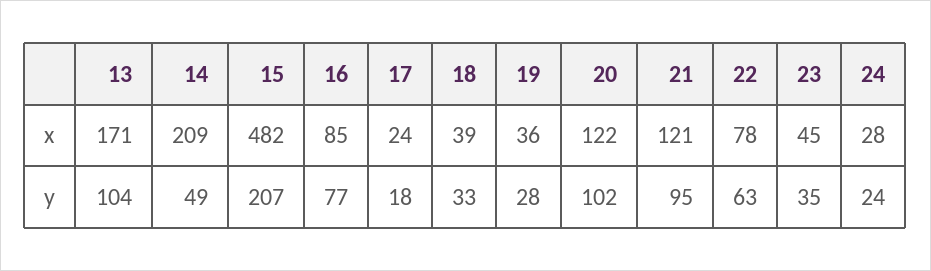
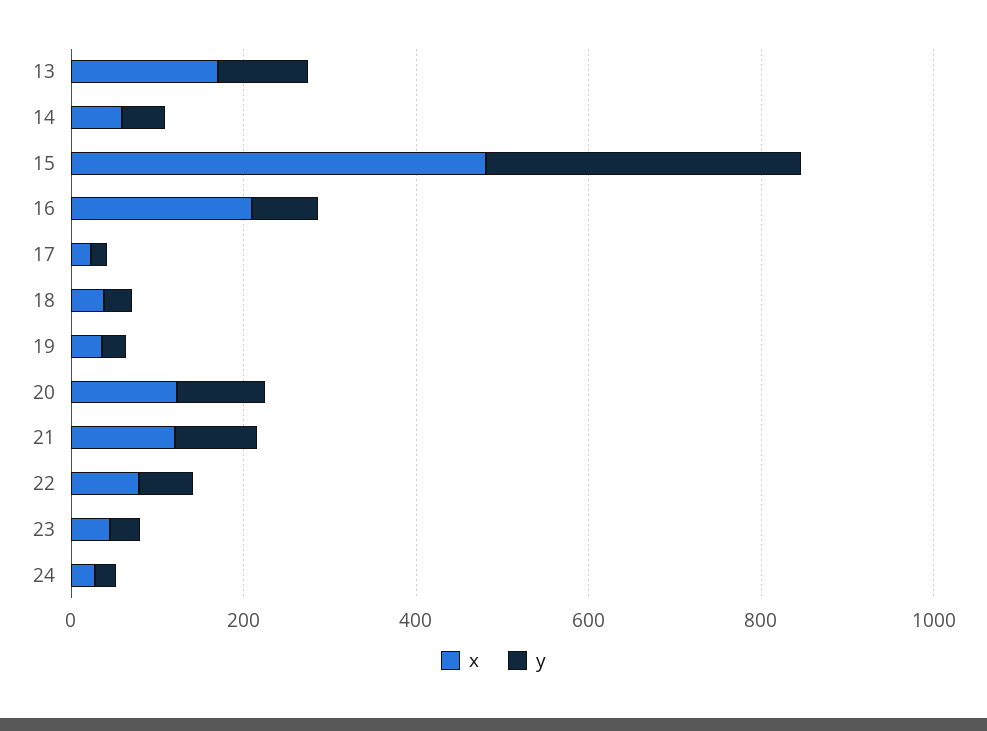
  {
    "x": {
      "13": 171,
-     "14": 209,
+     "14": 50,
      "15": 482,
-     "16": 85,
+     "16": 200,
      "17": 24,
      "18": 39,
      "19": 36,
      "20": 122,
      "21": 121,
      "22": 78,
      "23": 45,
      "24": 28
    },
    "y": {
      "13": 104,
      "14": 49,
-     "15": 207,
+     "15": 350,
      "16": 77,
      "17": 18,
      "18": 33,
      "19": 28,
      "20": 102,
      "21": 95,
      "22": 63,
      "23": 35,
      "24": 24
    }
  }

